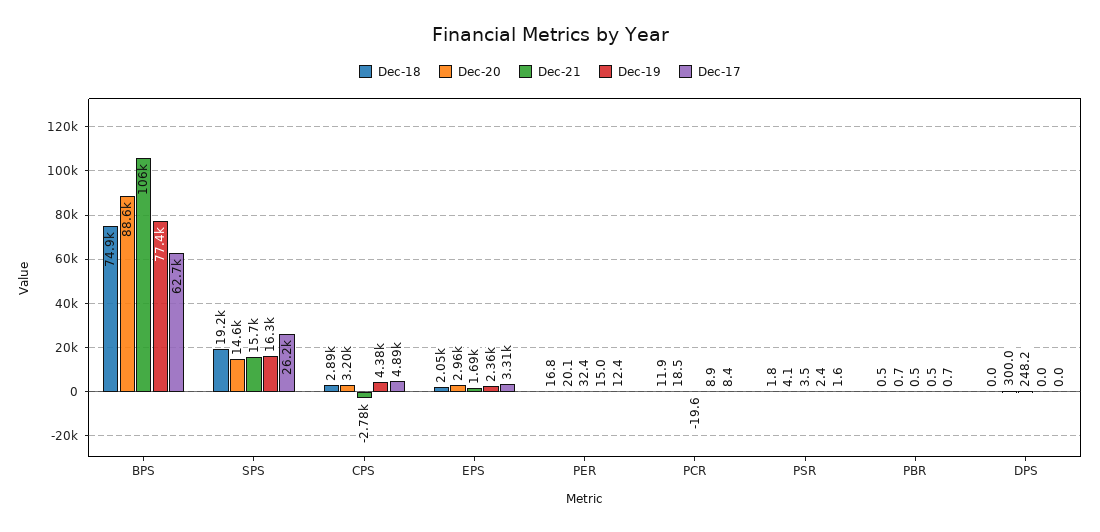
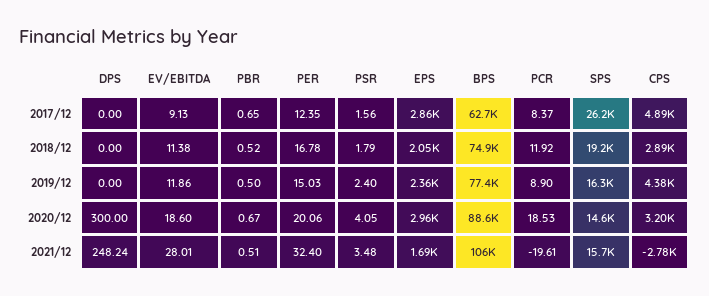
  {
    "Dec-18": {
      "BPS": 74900,
      "SPS": 19200,
      "CPS": 2890,
      "EPS": 2050,
      "PER": 16.78,
      "PCR": 11.92,
      "PSR": 1.79,
      "PBR": 0.52,
-     "DPS": 0
+     "DPS": 0,
+     "EV/EBITDA": 11.38
    },
    "Dec-20": {
      "BPS": 88600,
      "SPS": 14600,
      "CPS": 3200,
      "EPS": 2960,
      "PER": 20.06,
      "PCR": 18.53,
      "PSR": 4.05,
      "PBR": 0.67,
-     "DPS": 300
+     "DPS": 300,
+     "EV/EBITDA": 18.6
    },
    "Dec-21": {
      "BPS": 106000,
      "SPS": 15700,
      "CPS": -2780,
      "EPS": 1690,
      "PER": 32.4,
      "PCR": -19.61,
      "PSR": 3.48,
      "PBR": 0.51,
-     "DPS": 248.24
+     "DPS": 248.24,
+     "EV/EBITDA": 28.01
    },
    "Dec-19": {
      "BPS": 77400,
      "SPS": 16300,
      "CPS": 4380,
      "EPS": 2360,
      "PER": 15.03,
      "PCR": 8.9,
      "PSR": 2.4,
      "PBR": 0.5,
-     "DPS": 0
+     "DPS": 0,
+     "EV/EBITDA": 11.86
    },
    "Dec-17": {
      "BPS": 62700,
      "SPS": 26200,
      "CPS": 4890,
-     "EPS": 3310,
+     "EPS": 2860,
      "PER": 12.35,
      "PCR": 8.37,
      "PSR": 1.56,
      "PBR": 0.65,
-     "DPS": 0
+     "DPS": 0,
+     "EV/EBITDA": 9.13
    }
  }

